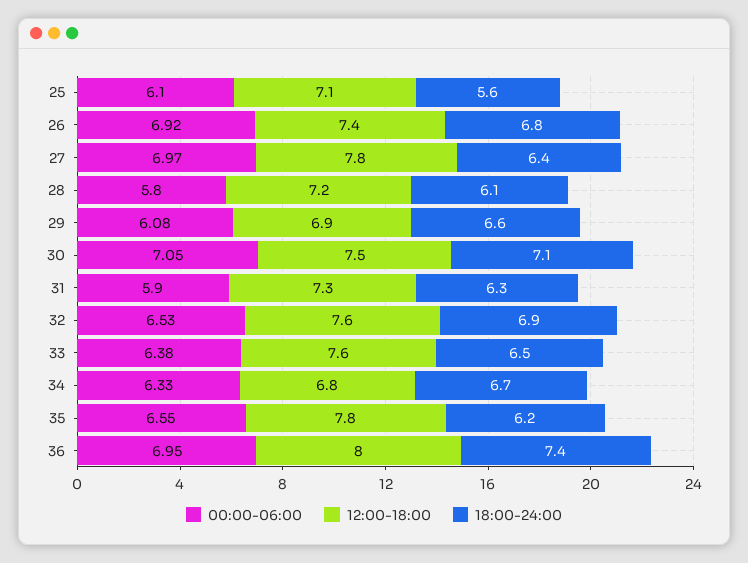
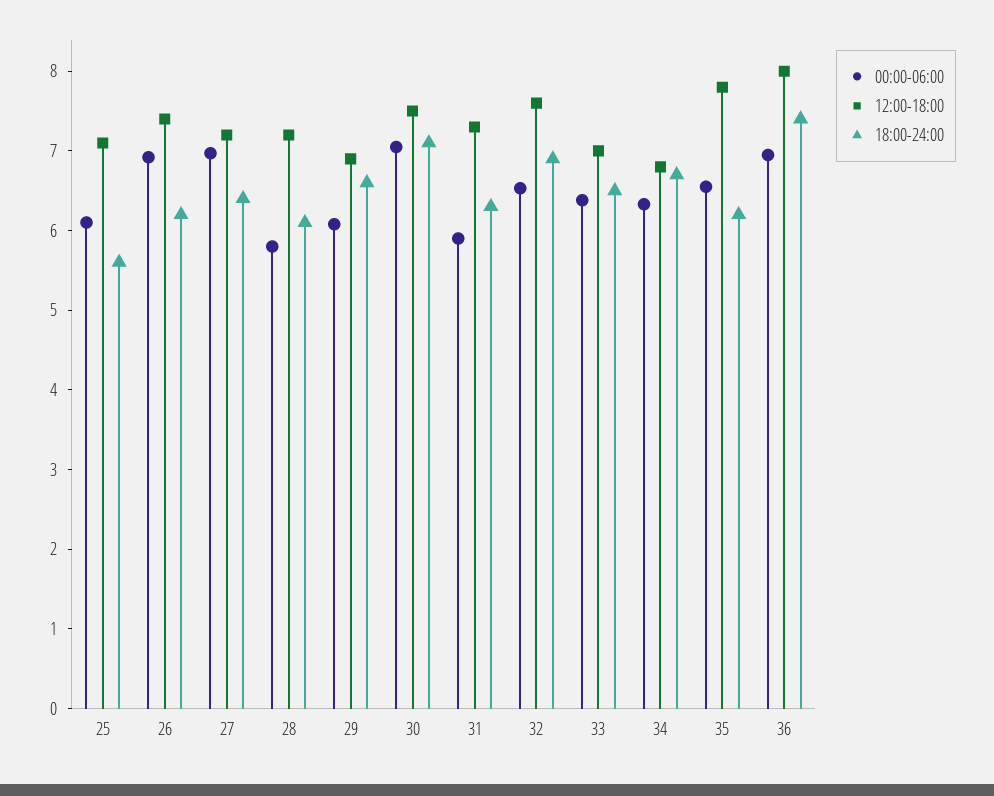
  {
    "00:00-06:00": {
      "25": 6.1,
      "26": 6.92,
      "27": 6.97,
      "28": 5.8,
      "29": 6.08,
      "30": 7.05,
      "31": 5.9,
      "32": 6.53,
      "33": 6.38,
      "34": 6.33,
      "35": 6.55,
      "36": 6.95
    },
    "12:00-18:00": {
      "25": 7.1,
      "26": 7.4,
-     "27": 7.8,
+     "27": 7.2,
      "28": 7.2,
      "29": 6.9,
      "30": 7.5,
      "31": 7.3,
      "32": 7.6,
-     "33": 7.6,
+     "33": 7,
      "34": 6.8,
      "35": 7.8,
      "36": 8
    },
    "18:00-24:00": {
      "25": 5.6,
-     "26": 6.8,
+     "26": 6.2,
      "27": 6.4,
      "28": 6.1,
      "29": 6.6,
      "30": 7.1,
      "31": 6.3,
      "32": 6.9,
      "33": 6.5,
      "34": 6.7,
      "35": 6.2,
      "36": 7.4
    }
  }

